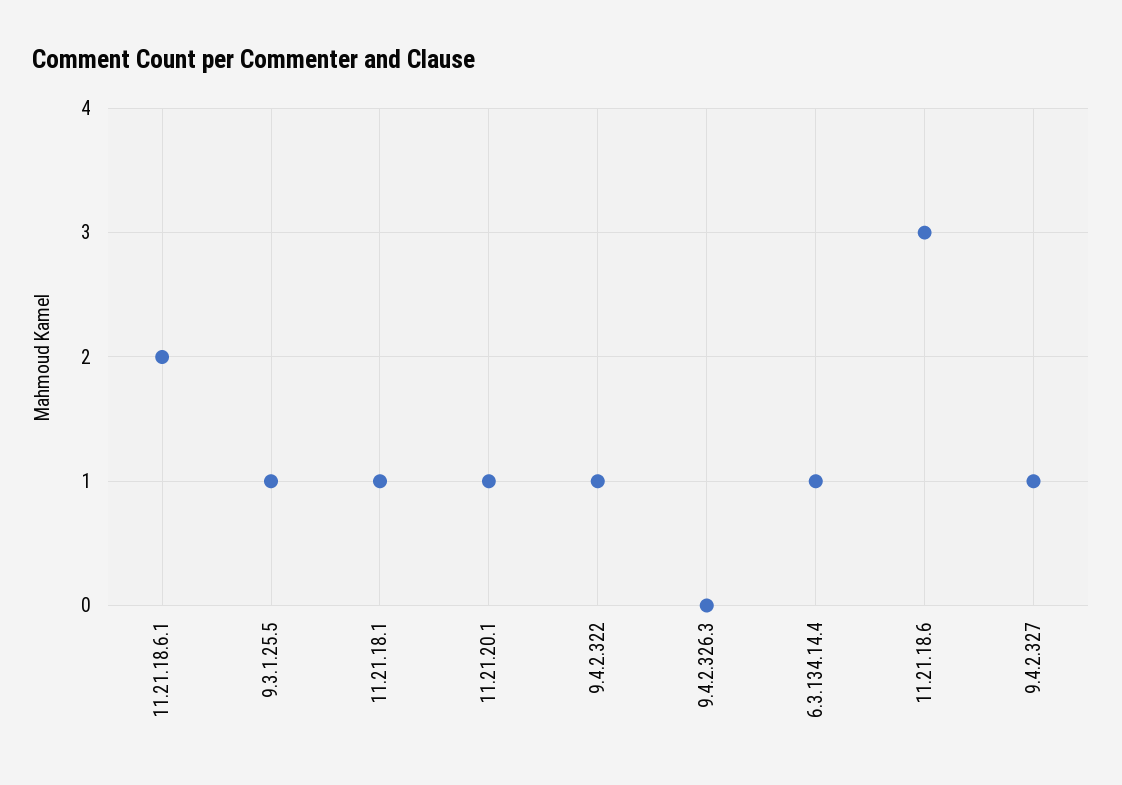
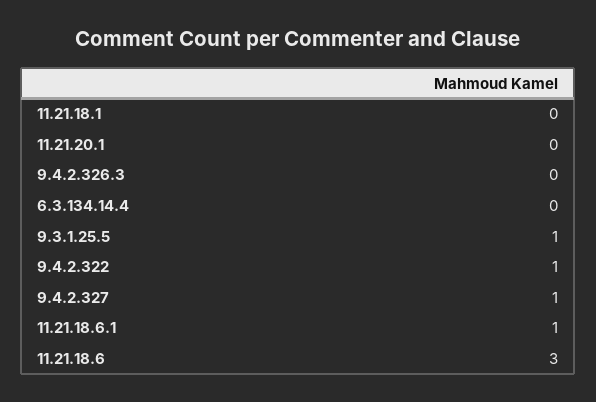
  {
-   "11.21.18.6.1": 2,
+   "11.21.18.6.1": 1,
    "9.3.1.25.5": 1,
-   "11.21.18.1": 1,
+   "11.21.18.1": 0,
-   "11.21.20.1": 1,
+   "11.21.20.1": 0,
    "9.4.2.322": 1,
    "9.4.2.326.3": 0,
-   "6.3.134.14.4": 1,
+   "6.3.134.14.4": 0,
    "11.21.18.6": 3,
    "9.4.2.327": 1
  }

